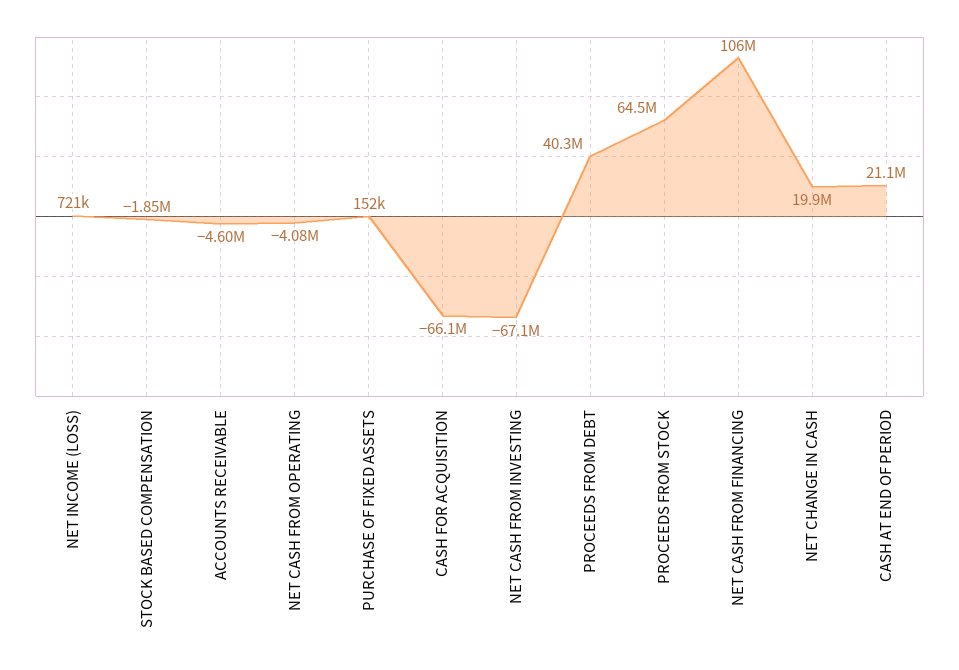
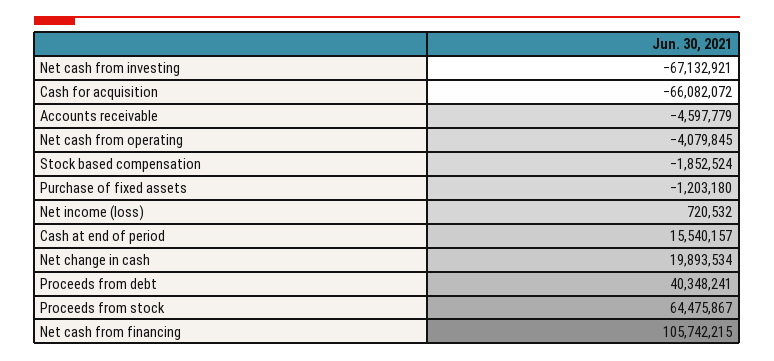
  {
    "NET INCOME (LOSS)": 720532,
    "STOCK BASED COMPENSATION": -1852524,
    "ACCOUNTS RECEIVABLE": -4597779,
    "NET CASH FROM OPERATING": -4079845,
-   "PURCHASE OF FIXED ASSETS": 152000,
+   "PURCHASE OF FIXED ASSETS": -1203180,
    "CASH FOR ACQUISITION": -66082072,
    "NET CASH FROM INVESTING": -67132921,
    "PROCEEDS FROM DEBT": 40348241,
    "PROCEEDS FROM STOCK": 64475867,
    "NET CASH FROM FINANCING": 105742215,
    "NET CHANGE IN CASH": 19893534,
-   "CASH AT END OF PERIOD": 21100000
+   "CASH AT END OF PERIOD": 15540157
  }

